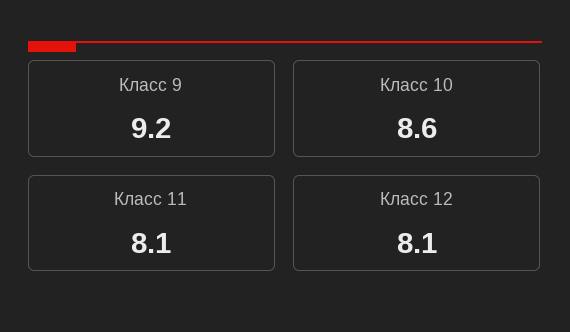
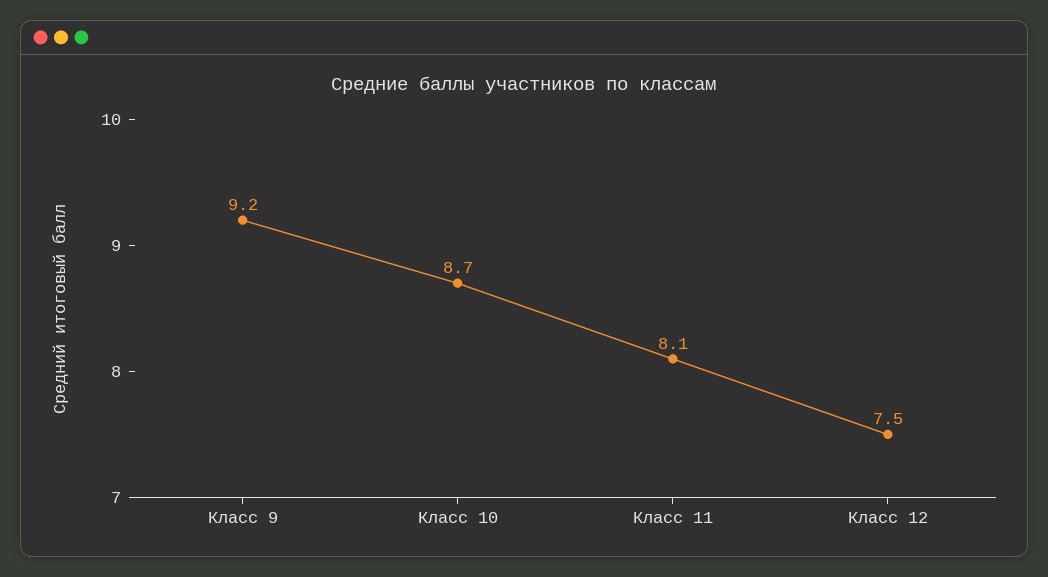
  {
    "Класс 9": 9.2,
-   "Класс 10": 8.6,
+   "Класс 10": 8.7,
    "Класс 11": 8.1,
-   "Класс 12": 8.1
+   "Класс 12": 7.5
  }

